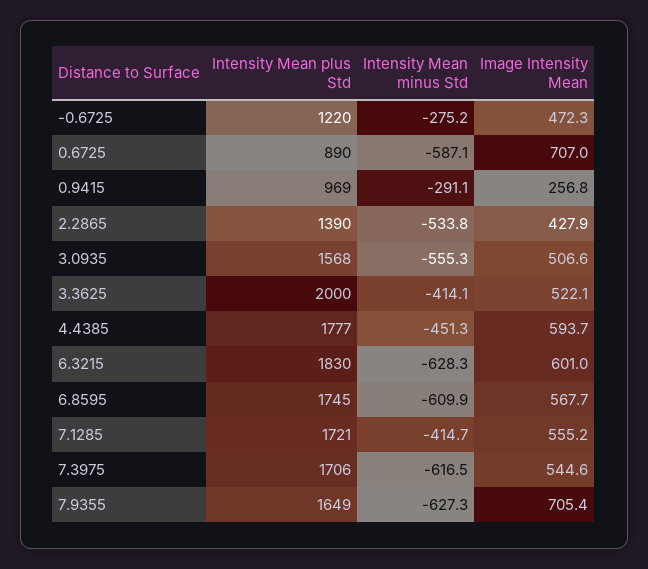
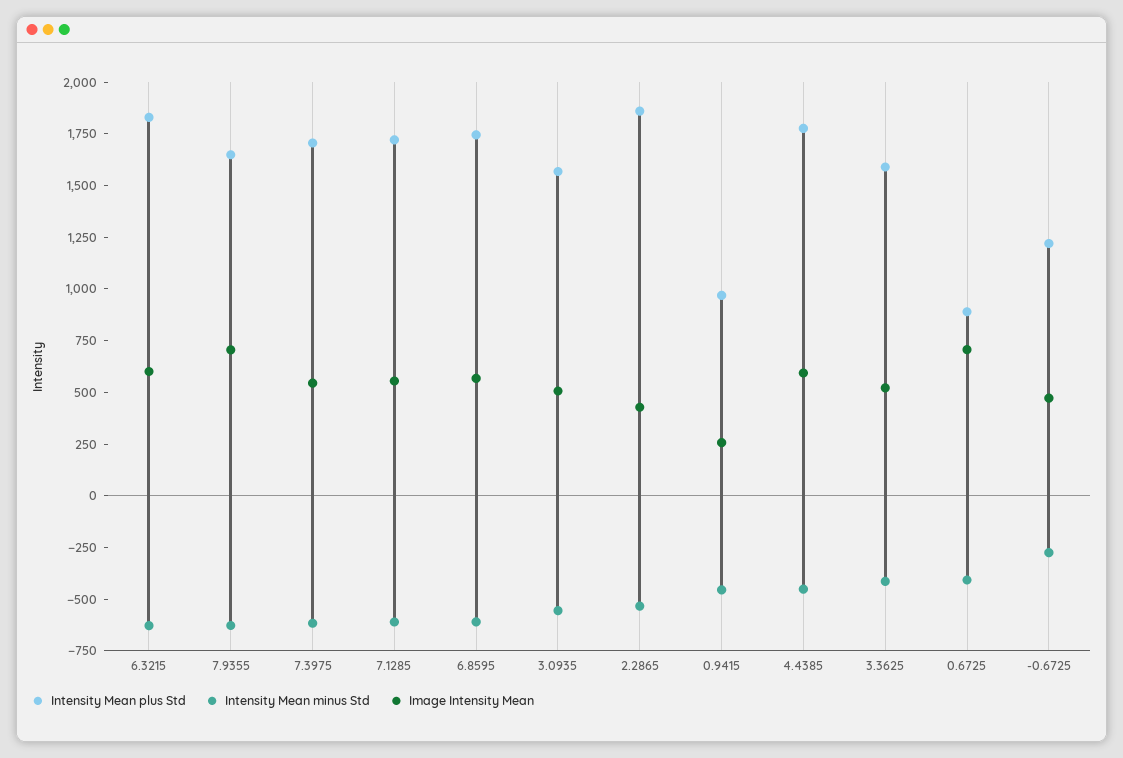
  {
    "Intensity Mean plus Std": {
      "-0.6725": 1220,
      "0.6725": 890,
      "0.9415": 969,
-     "2.2865": 1390,
+     "2.2865": 1850,
      "3.0935": 1568,
-     "3.3625": 2000,
+     "3.3625": 1600,
      "4.4385": 1777,
      "6.3215": 1830,
      "6.8595": 1745,
      "7.1285": 1721,
      "7.3975": 1706,
      "7.9355": 1649
    },
    "Intensity Mean minus Std": {
      "-0.6725": -275.2,
-     "0.6725": -587.1,
+     "0.6725": -400,
-     "0.9415": -291.1,
+     "0.9415": -450,
      "2.2865": -533.8,
      "3.0935": -555.3,
      "3.3625": -414.1,
      "4.4385": -451.3,
      "6.3215": -628.3,
      "6.8595": -609.9,
-     "7.1285": -414.7,
+     "7.1285": -600,
      "7.3975": -616.5,
      "7.9355": -627.3
    },
    "Image Intensity Mean": {
      "-0.6725": 472.3,
      "0.6725": 707,
      "0.9415": 256.8,
      "2.2865": 427.9,
      "3.0935": 506.6,
      "3.3625": 522.1,
      "4.4385": 593.7,
      "6.3215": 601,
      "6.8595": 567.7,
      "7.1285": 555.2,
      "7.3975": 544.6,
      "7.9355": 705.4
    }
  }

